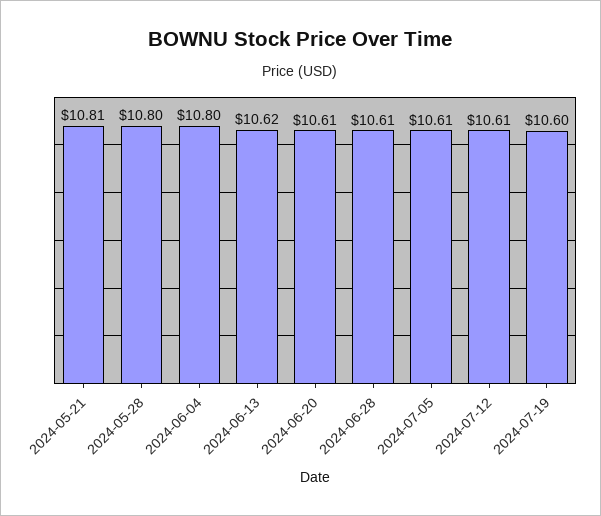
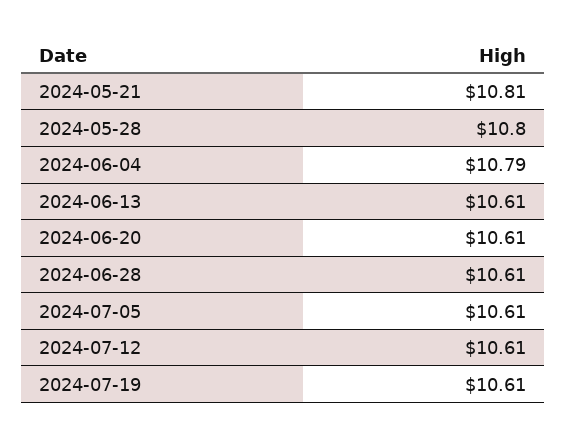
  {
    "2024-05-21": 10.81,
    "2024-05-28": 10.8,
-   "2024-06-04": 10.8,
+   "2024-06-04": 10.79,
-   "2024-06-13": 10.62,
+   "2024-06-13": 10.61,
    "2024-06-20": 10.61,
    "2024-06-28": 10.61,
    "2024-07-05": 10.61,
    "2024-07-12": 10.61,
-   "2024-07-19": 10.6
+   "2024-07-19": 10.61
  }

